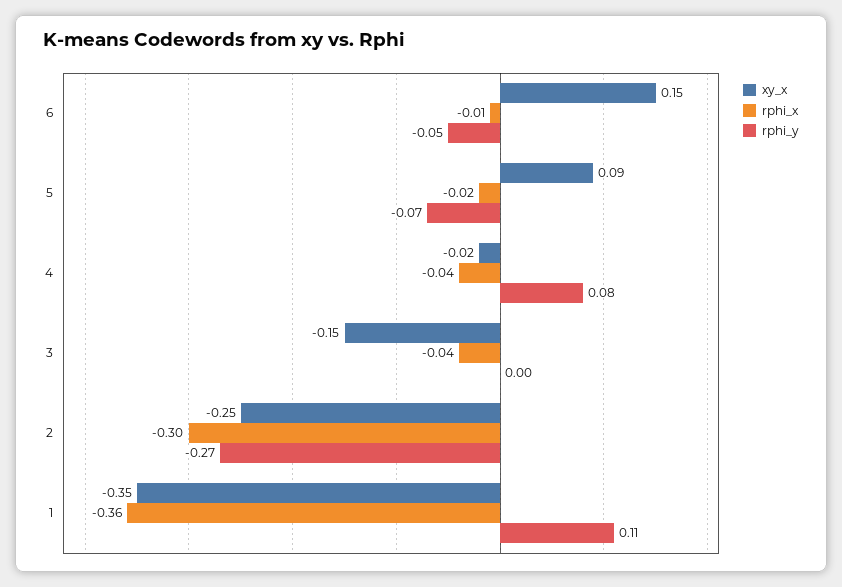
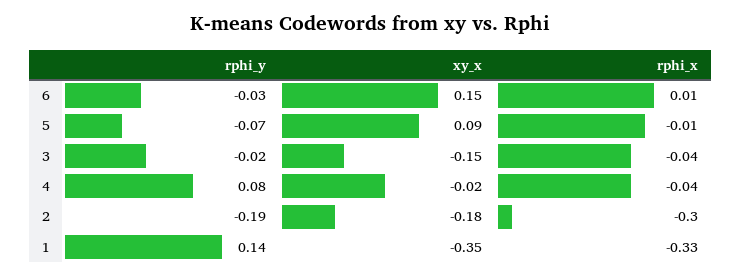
  {
    "xy_x": {
      "6": 0.15,
      "5": 0.09,
      "4": -0.02,
      "3": -0.15,
-     "2": -0.25,
+     "2": -0.18,
      "1": -0.35
    },
    "rphi_x": {
-     "6": -0.01,
+     "6": 0.01,
-     "5": -0.02,
+     "5": -0.01,
      "4": -0.04,
      "3": -0.04,
      "2": -0.3,
-     "1": -0.36
+     "1": -0.33
    },
    "rphi_y": {
-     "6": -0.05,
+     "6": -0.03,
      "5": -0.07,
      "4": 0.08,
-     "3": 0,
+     "3": -0.02,
-     "2": -0.27,
+     "2": -0.19,
-     "1": 0.11
+     "1": 0.14
    }
  }

